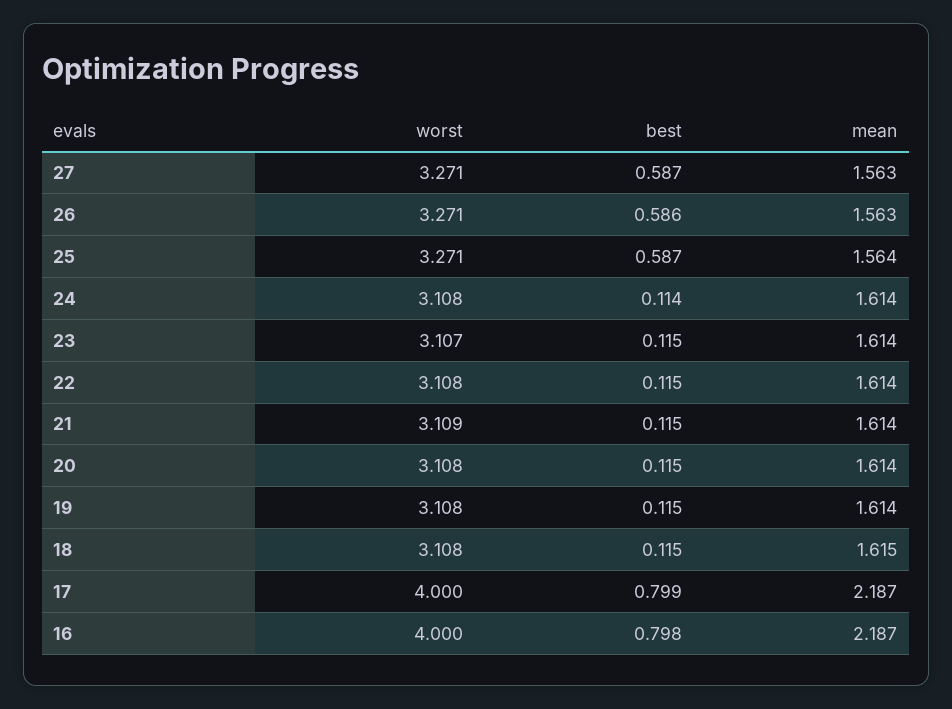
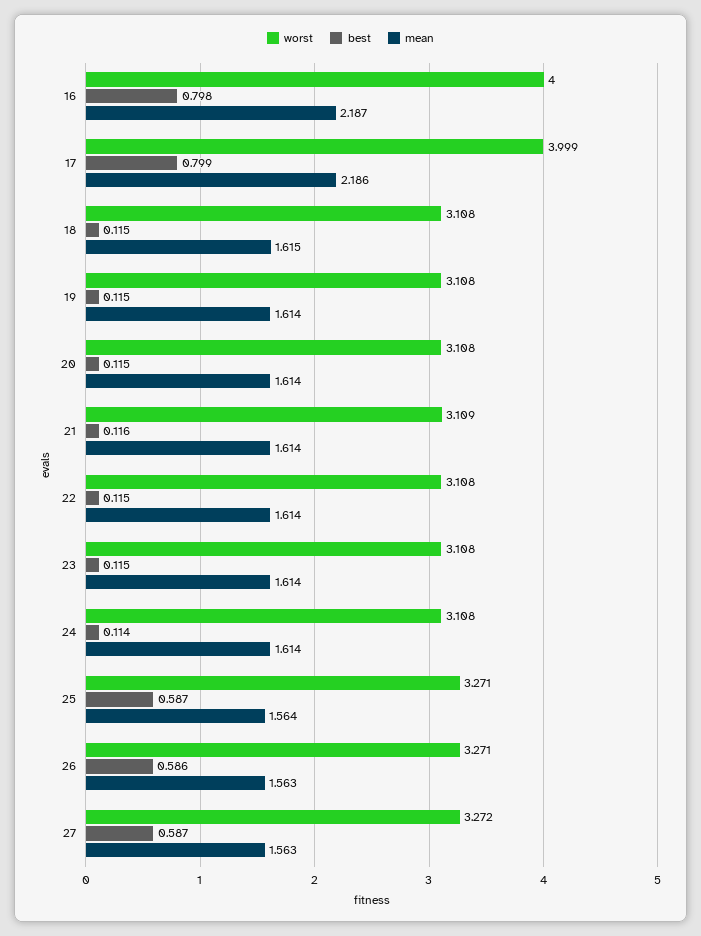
  {
    "worst": {
-     "27": 3.271,
+     "27": 3.272,
      "26": 3.271,
      "25": 3.271,
      "24": 3.108,
-     "23": 3.107,
+     "23": 3.108,
      "22": 3.108,
      "21": 3.109,
      "20": 3.108,
      "19": 3.108,
      "18": 3.108,
-     "17": 4,
+     "17": 3.999,
      "16": 4
    },
    "best": {
      "27": 0.587,
      "26": 0.586,
      "25": 0.587,
      "24": 0.114,
      "23": 0.115,
      "22": 0.115,
-     "21": 0.115,
+     "21": 0.116,
      "20": 0.115,
      "19": 0.115,
      "18": 0.115,
      "17": 0.799,
      "16": 0.798
    },
    "mean": {
      "27": 1.563,
      "26": 1.563,
      "25": 1.564,
      "24": 1.614,
      "23": 1.614,
      "22": 1.614,
      "21": 1.614,
      "20": 1.614,
      "19": 1.614,
      "18": 1.615,
-     "17": 2.187,
+     "17": 2.186,
      "16": 2.187
    }
  }

